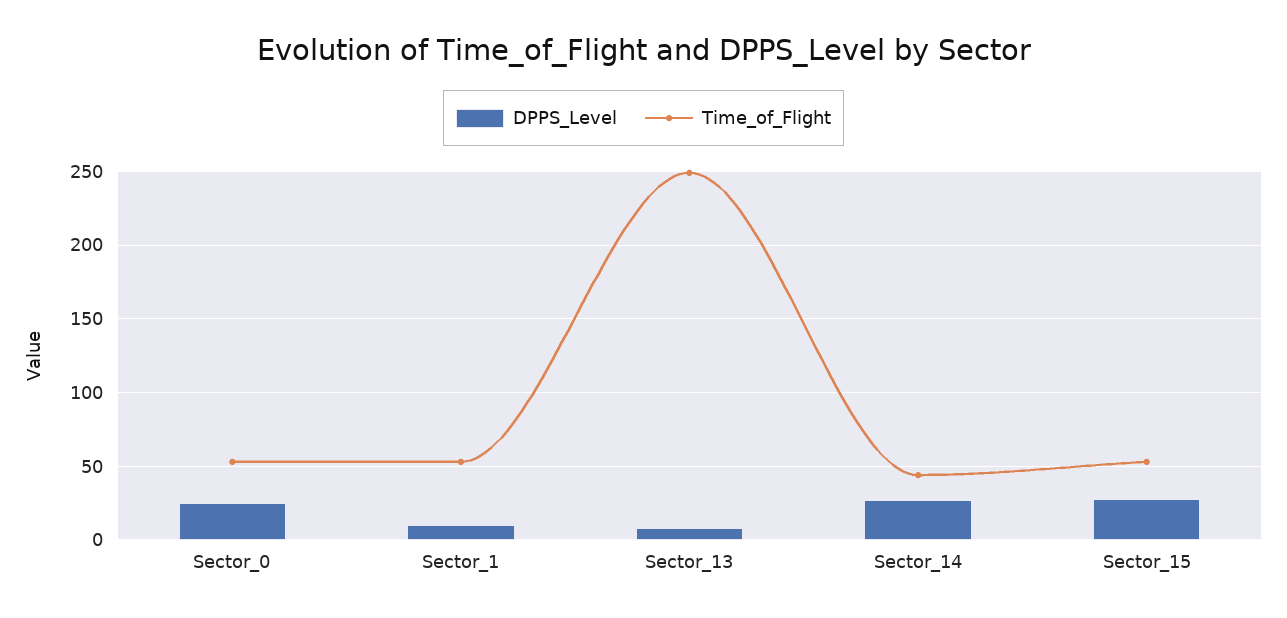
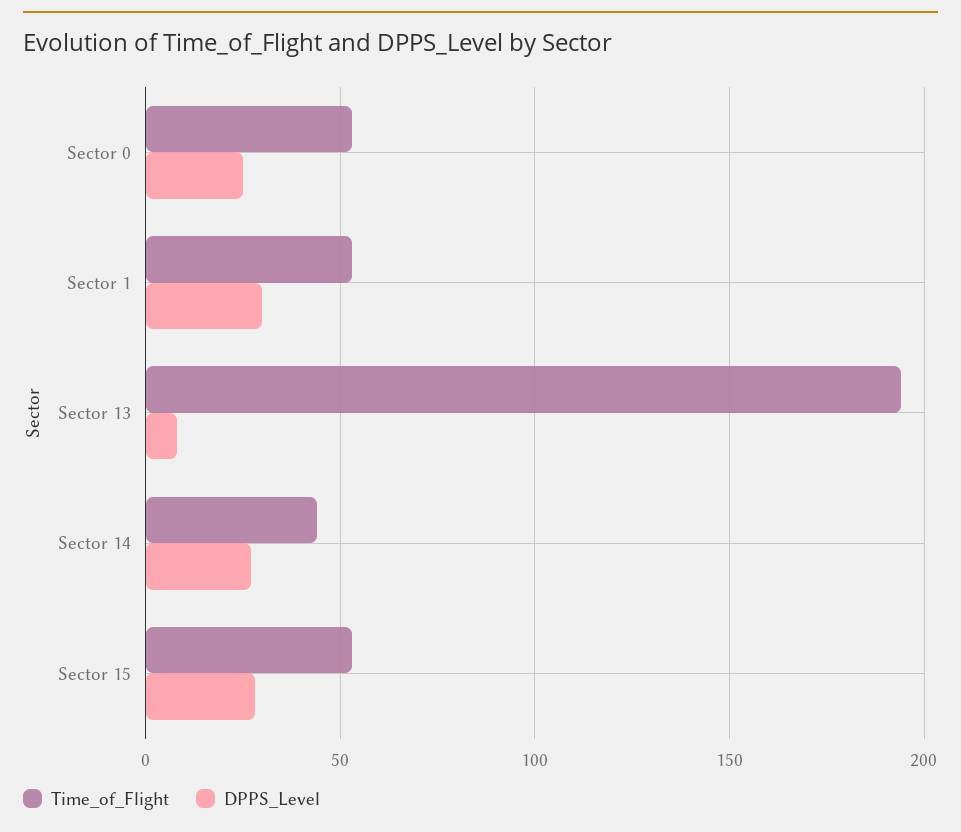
  {
    "DPPS_Level": {
      "Sector_0": 25,
-     "Sector_1": 10,
+     "Sector_1": 30,
      "Sector_13": 10,
      "Sector_14": 25,
      "Sector_15": 30
    },
    "Time_of_Flight": {
      "Sector_0": 55,
      "Sector_1": 55,
-     "Sector_13": 250,
+     "Sector_13": 195,
      "Sector_14": 45,
      "Sector_15": 55
    }
  }

